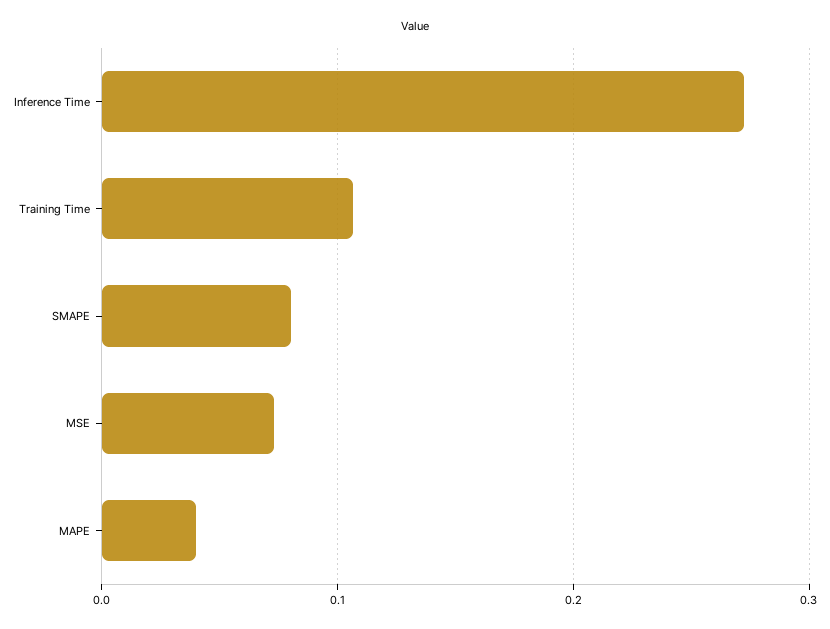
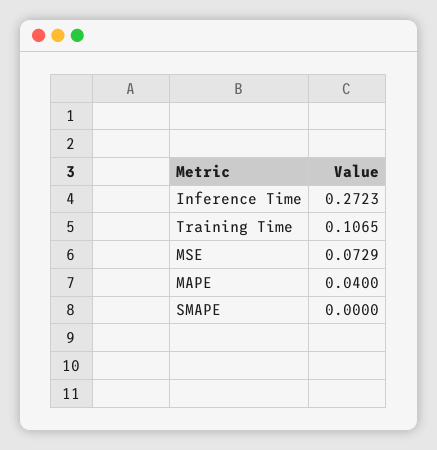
  {
    "Inference Time": 0.2723,
    "Training Time": 0.1065,
-   "SMAPE": 0.08,
+   "SMAPE": 0,
    "MSE": 0.0729,
    "MAPE": 0.04
  }

